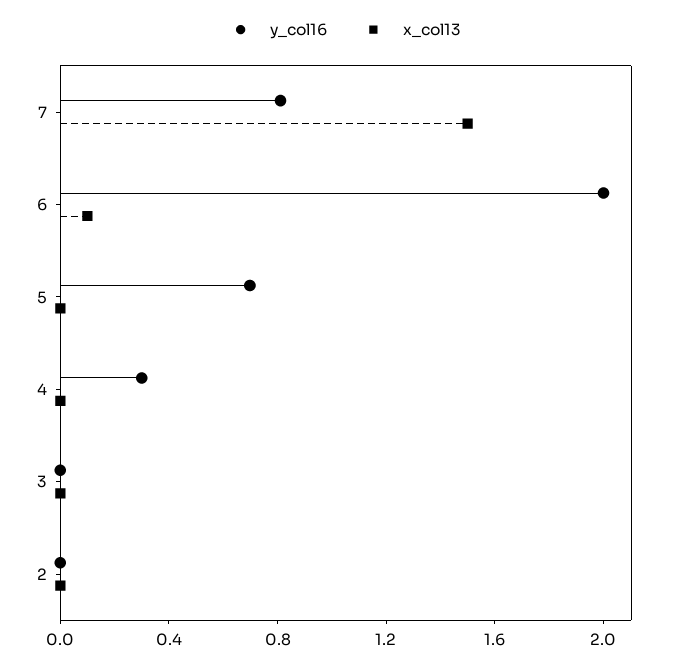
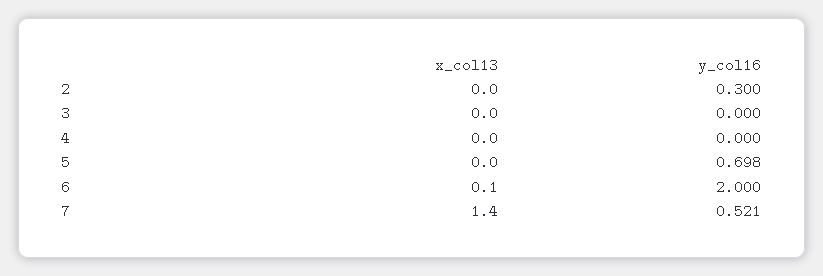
  {
    "y_col16": {
-     "7": 0.8,
+     "7": 0.521,
      "6": 2,
      "5": 0.698,
-     "4": 0.3,
+     "4": 0,
      "3": 0,
-     "2": 0
+     "2": 0.3
    },
    "x_col13": {
-     "7": 1.5,
+     "7": 1.4,
      "6": 0.1,
      "5": 0,
      "4": 0,
      "3": 0,
      "2": 0
    }
  }

